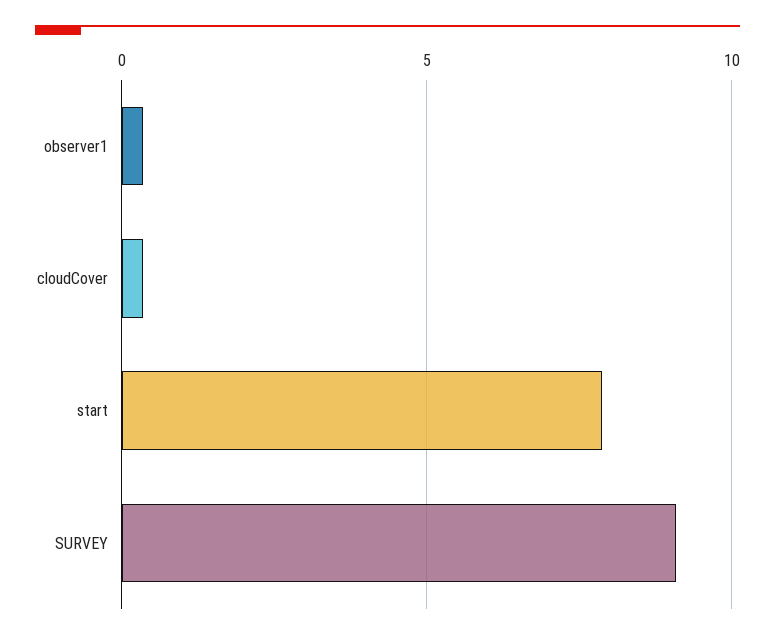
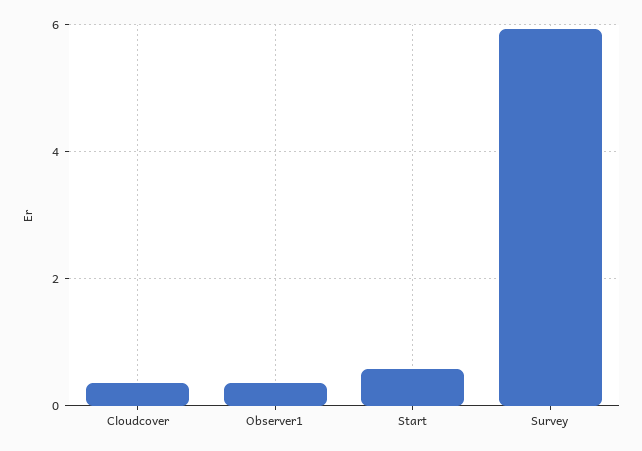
  {
    "observer1": 0.4,
    "cloudCover": 0.4,
-   "start": 8,
+   "start": 0.6,
-   "SURVEY": 9
+   "SURVEY": 6
  }

